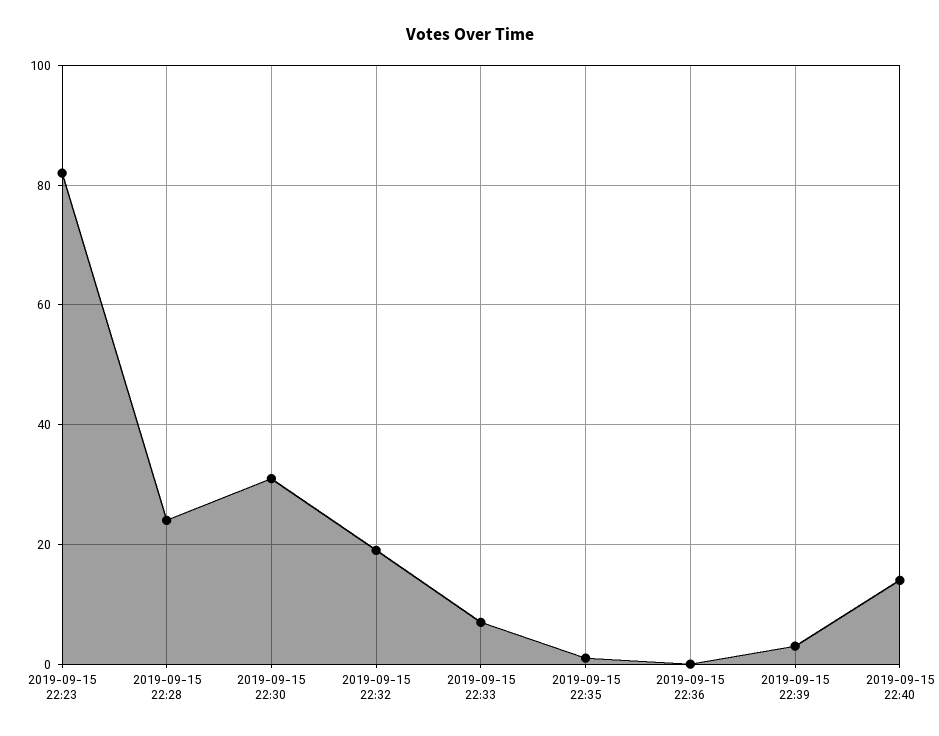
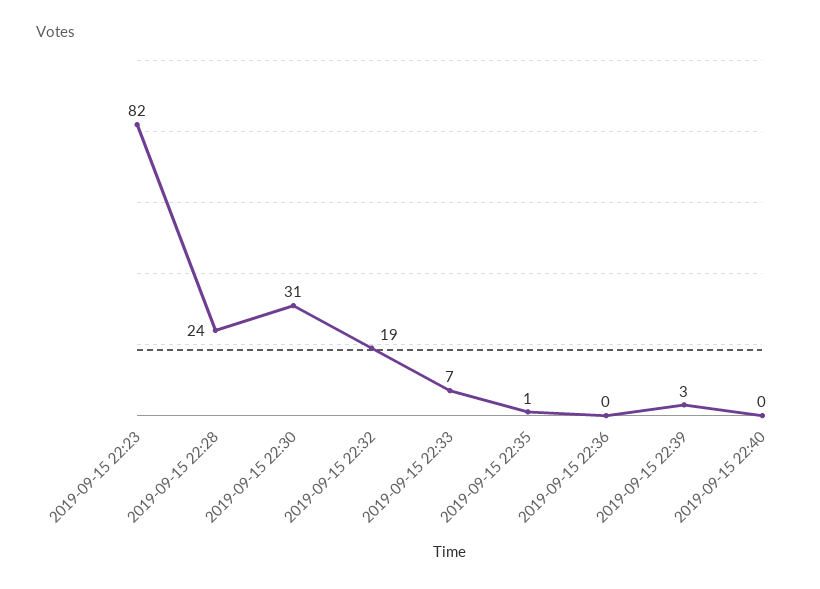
  {
    "2019-09-15 22:23": 82,
    "2019-09-15 22:28": 24,
    "2019-09-15 22:30": 31,
    "2019-09-15 22:32": 19,
    "2019-09-15 22:33": 7,
    "2019-09-15 22:35": 1,
    "2019-09-15 22:36": 0,
    "2019-09-15 22:39": 3,
-   "2019-09-15 22:40": 15
+   "2019-09-15 22:40": 0
  }

